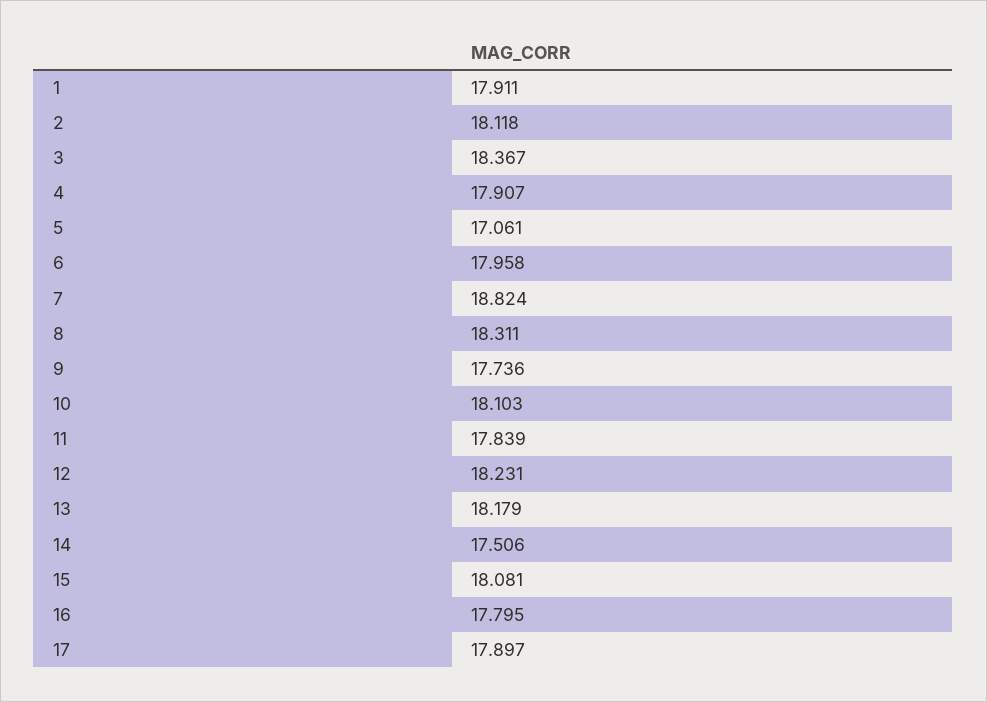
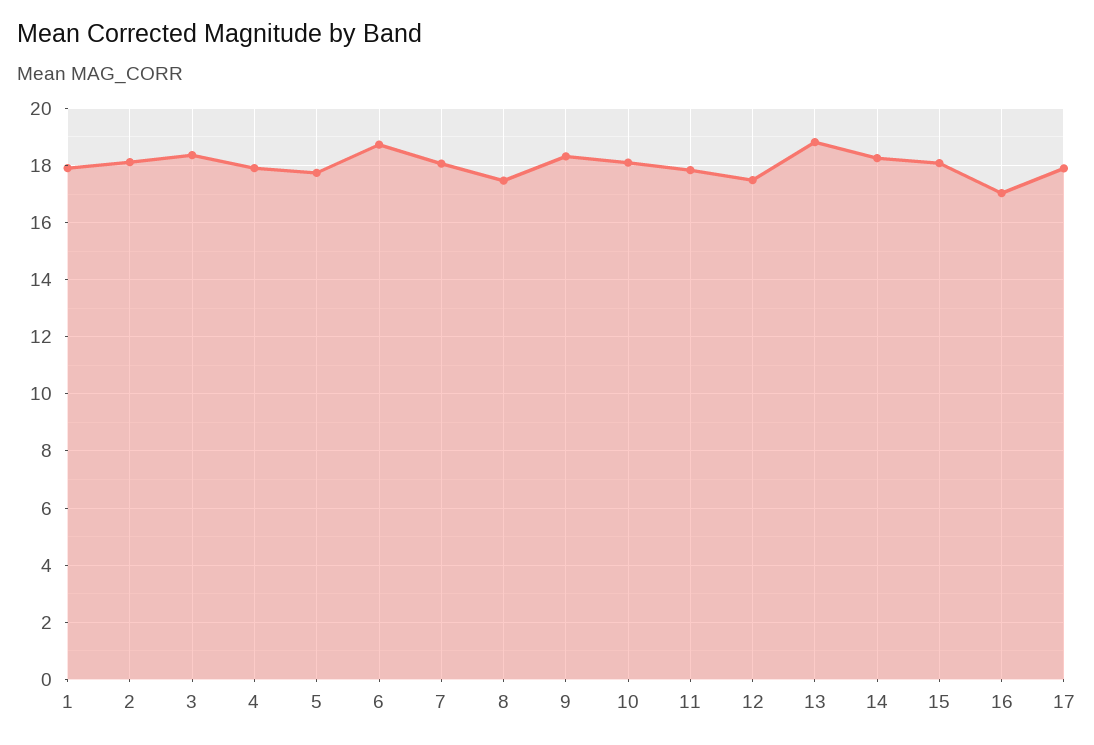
  {
    "1": 17.911,
    "2": 18.118,
    "3": 18.367,
    "4": 17.907,
-   "5": 17.061,
+   "5": 17.75,
-   "6": 17.958,
+   "6": 18.75,
-   "7": 18.824,
+   "7": 18,
-   "8": 18.311,
+   "8": 17.5,
-   "9": 17.736,
+   "9": 18.25,
    "10": 18.103,
    "11": 17.839,
-   "12": 18.231,
+   "12": 17.5,
-   "13": 18.179,
+   "13": 18.75,
-   "14": 17.506,
+   "14": 18.25,
    "15": 18.081,
-   "16": 17.795,
+   "16": 17,
    "17": 17.897
  }

